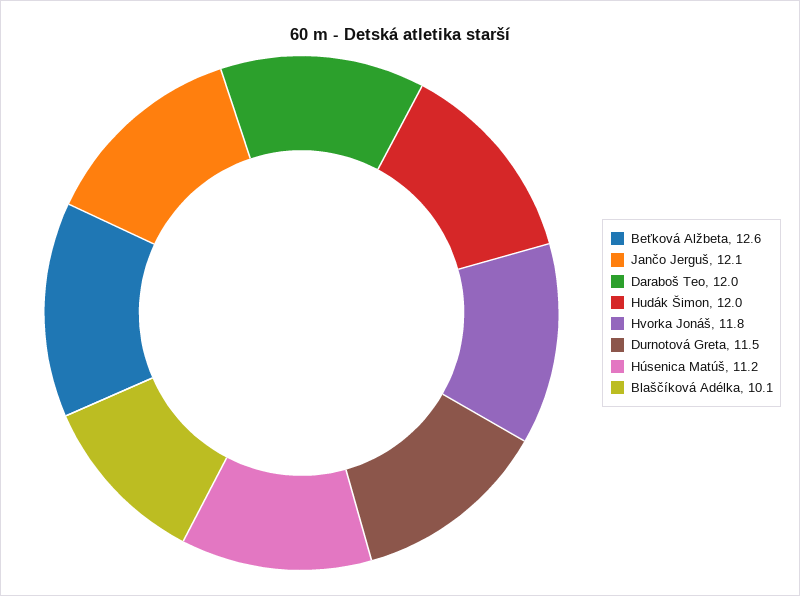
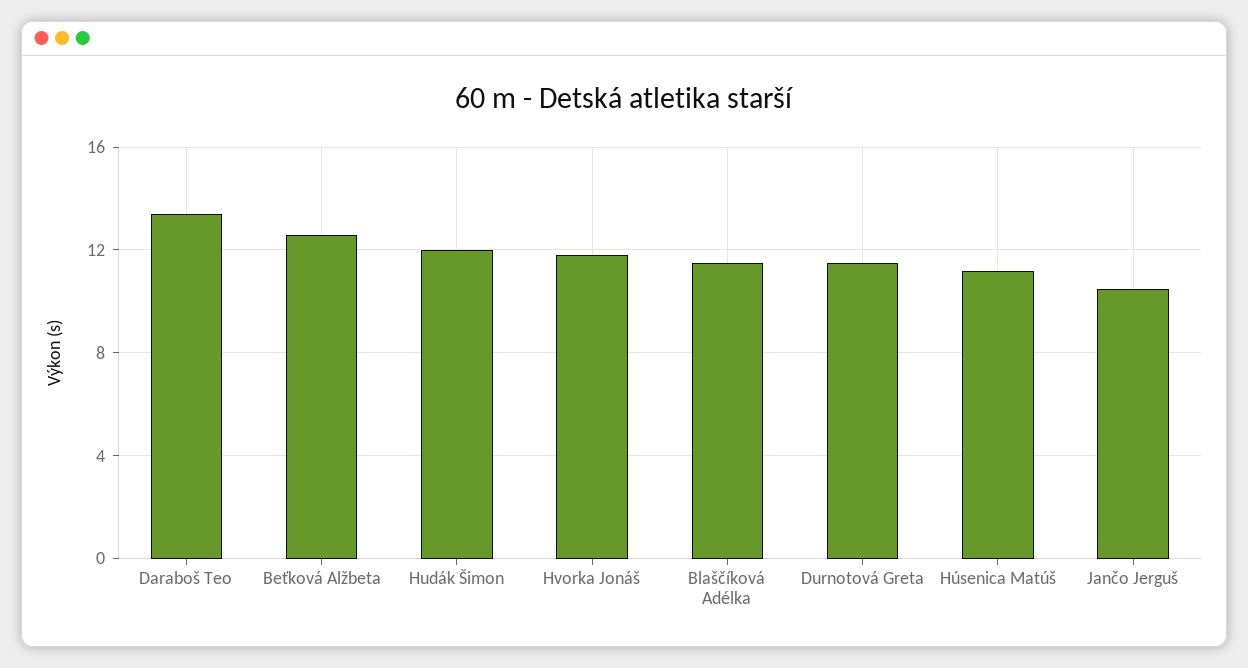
  {
    "Beťková Alžbeta": 12.6,
-   "Jančo Jerguš": 12.1,
+   "Jančo Jerguš": 10.5,
-   "Daraboš Teo": 12,
+   "Daraboš Teo": 13.5,
    "Hudák Šimon": 12,
    "Hvorka Jonáš": 11.8,
    "Durnotová Greta": 11.5,
    "Húsenica Matúš": 11.2,
-   "Blaščíková Adélka": 10.1
+   "Blaščíková Adélka": 11.5
  }

